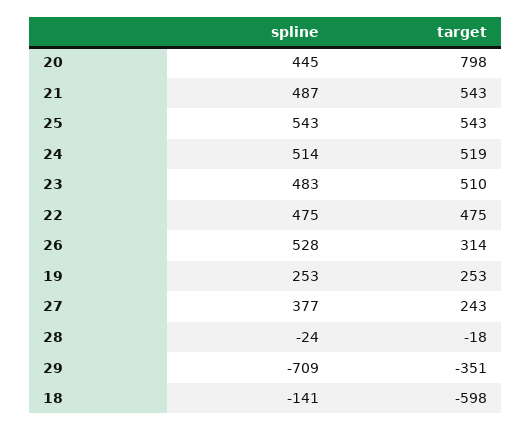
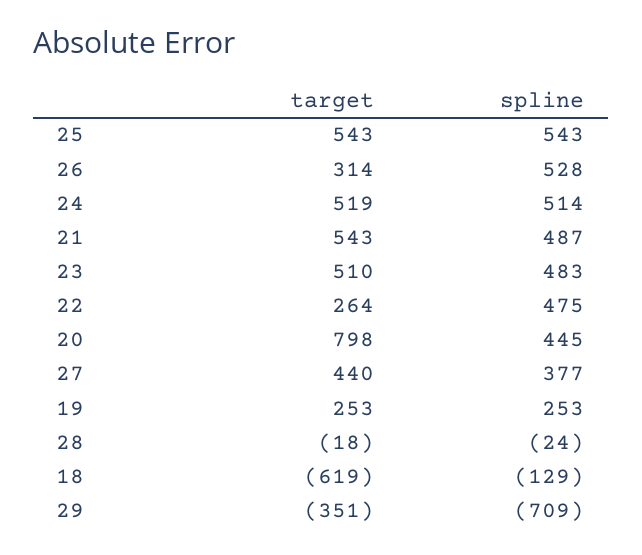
  {
    "spline": {
      "20": 445,
      "21": 487,
      "25": 543,
      "24": 514,
      "23": 483,
      "22": 475,
      "26": 528,
      "19": 253,
      "27": 377,
      "28": -24,
      "29": -709,
-     "18": -141
+     "18": -129
    },
    "target": {
      "20": 798,
      "21": 543,
      "25": 543,
      "24": 519,
      "23": 510,
-     "22": 475,
+     "22": 264,
      "26": 314,
      "19": 253,
-     "27": 243,
+     "27": 440,
      "28": -18,
      "29": -351,
-     "18": -598
+     "18": -619
    }
  }

